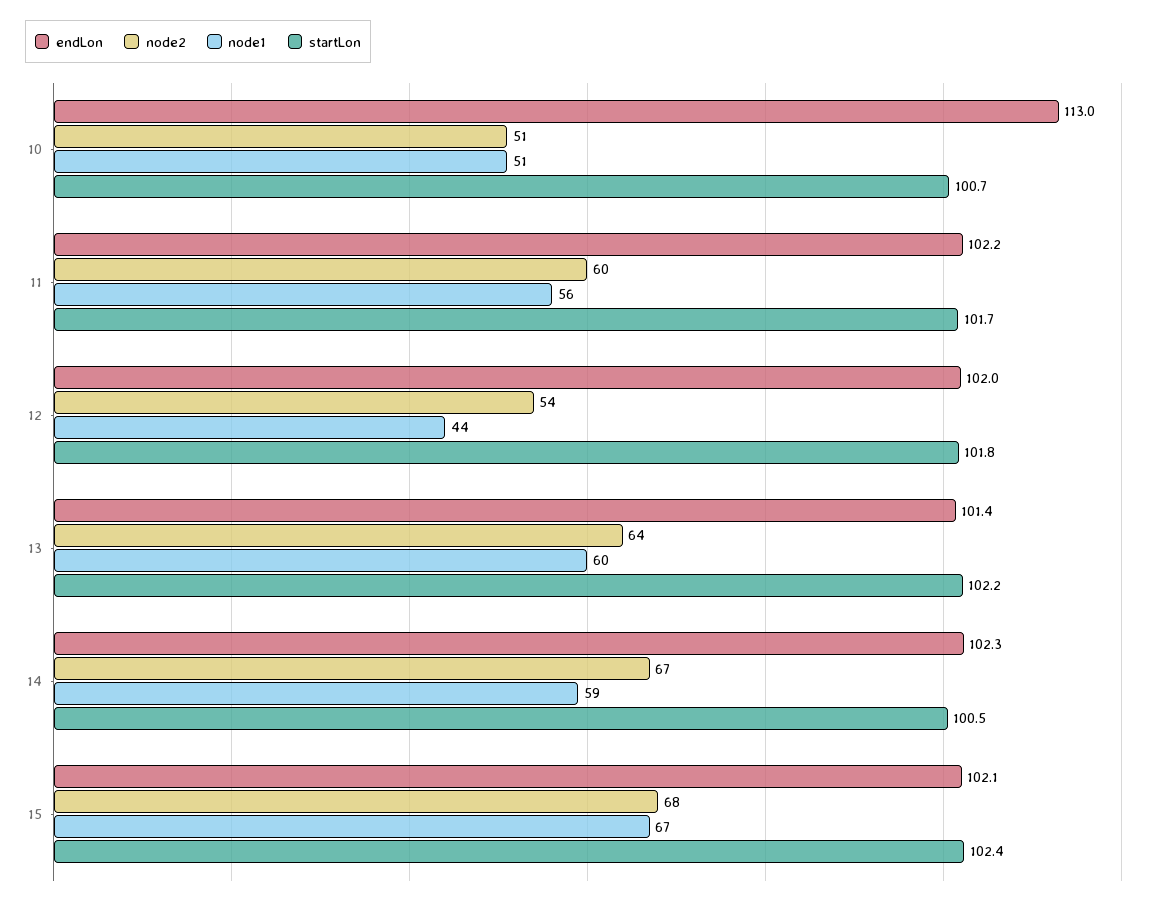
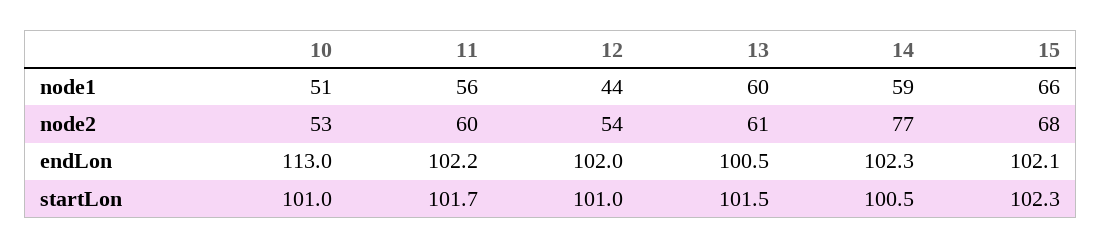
  {
    "endLon": {
      "10": 113,
      "11": 102.2,
      "12": 102,
-     "13": 101.4,
+     "13": 100.5,
      "14": 102.3,
      "15": 102.1
    },
    "node2": {
-     "10": 51,
+     "10": 53,
      "11": 60,
      "12": 54,
-     "13": 64,
+     "13": 61,
-     "14": 67,
+     "14": 77,
      "15": 68
    },
    "node1": {
      "10": 51,
      "11": 56,
      "12": 44,
      "13": 60,
      "14": 59,
-     "15": 67
+     "15": 66
    },
    "startLon": {
-     "10": 100.7,
+     "10": 101,
      "11": 101.7,
-     "12": 101.8,
+     "12": 101,
-     "13": 102.2,
+     "13": 101.5,
      "14": 100.5,
-     "15": 102.4
+     "15": 102.3
    }
  }

